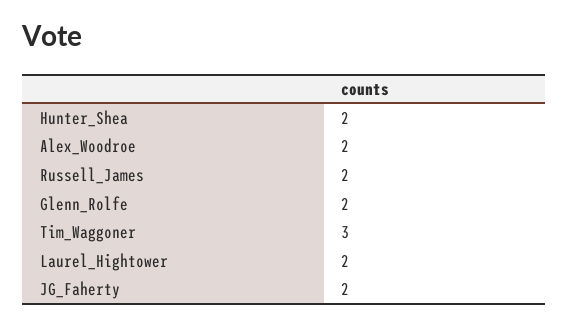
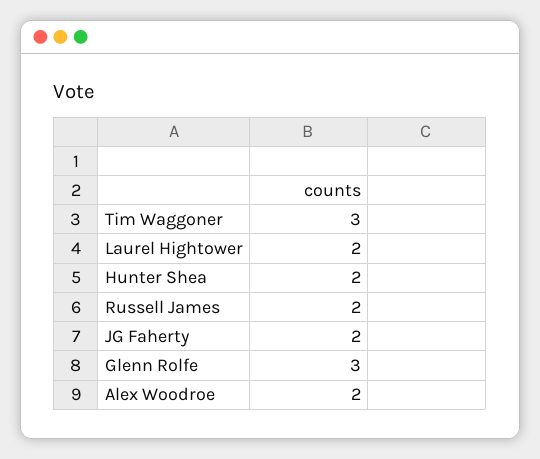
  {
    "Hunter_Shea": 2,
    "Alex_Woodroe": 2,
    "Russell_James": 2,
-   "Glenn_Rolfe": 2,
+   "Glenn_Rolfe": 3,
    "Tim_Waggoner": 3,
    "Laurel_Hightower": 2,
    "JG_Faherty": 2
  }

